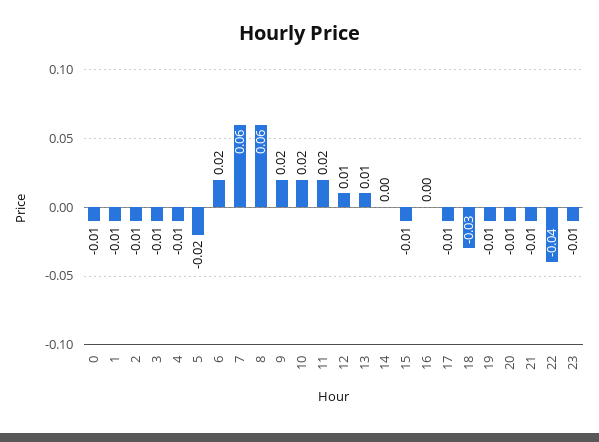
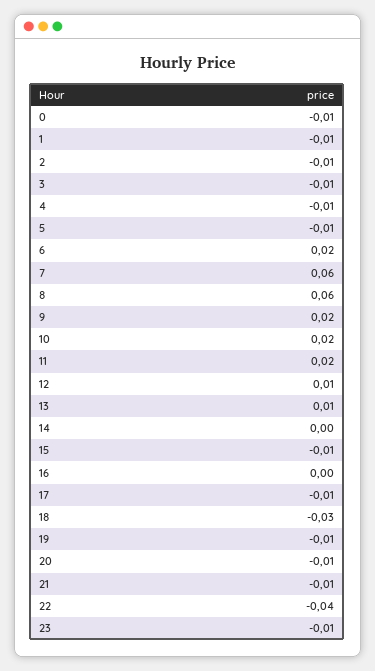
  {
    "0": -0.01,
    "1": -0.01,
    "2": -0.01,
    "3": -0.01,
    "4": -0.01,
-   "5": -0.02,
+   "5": -0.01,
    "6": 0.02,
    "7": 0.06,
    "8": 0.06,
    "9": 0.02,
    "10": 0.02,
    "11": 0.02,
    "12": 0.01,
    "13": 0.01,
    "14": 0,
    "15": -0.01,
    "16": 0,
    "17": -0.01,
    "18": -0.03,
    "19": -0.01,
    "20": -0.01,
    "21": -0.01,
    "22": -0.04,
    "23": -0.01
  }

